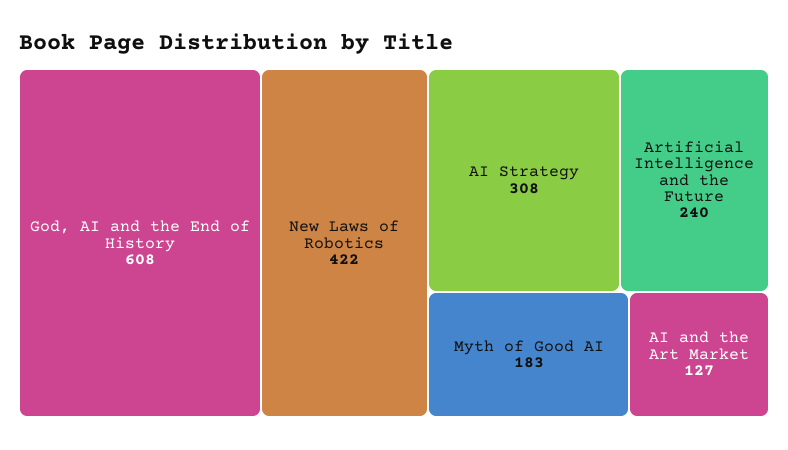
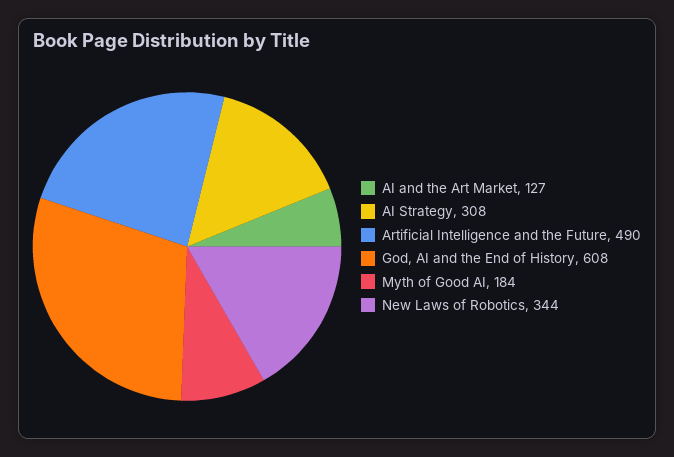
  {
    "God, AI and the End of History": 608,
-   "New Laws of Robotics": 422,
+   "New Laws of Robotics": 344,
    "AI Strategy": 308,
-   "Artificial Intelligence and the Future": 240,
+   "Artificial Intelligence and the Future": 490,
-   "Myth of Good AI": 183,
+   "Myth of Good AI": 184,
    "AI and the Art Market": 127
  }

